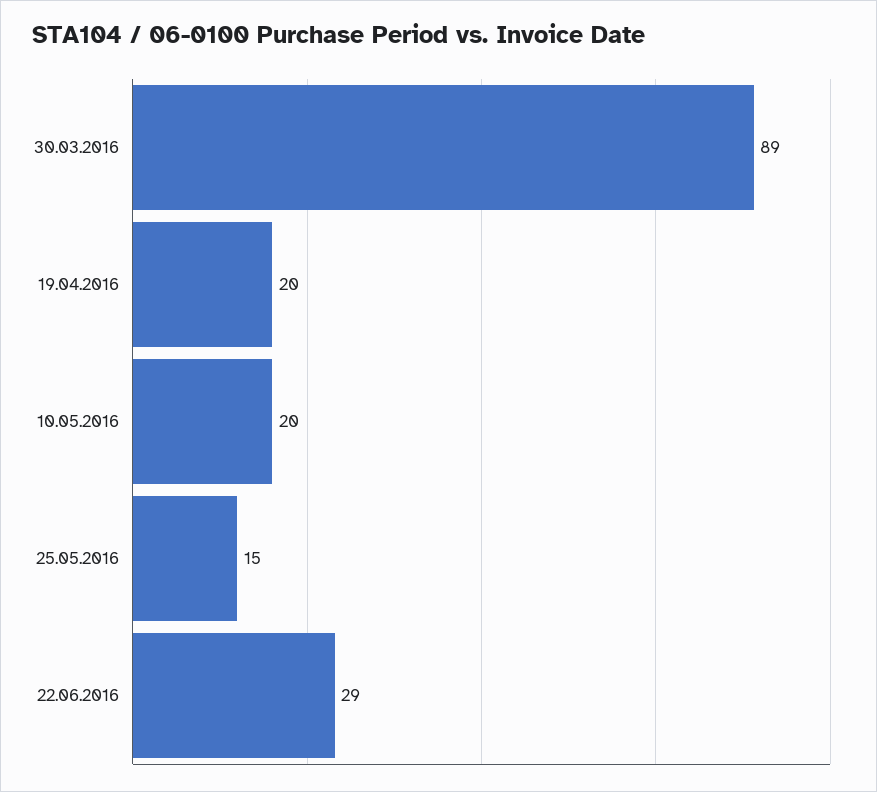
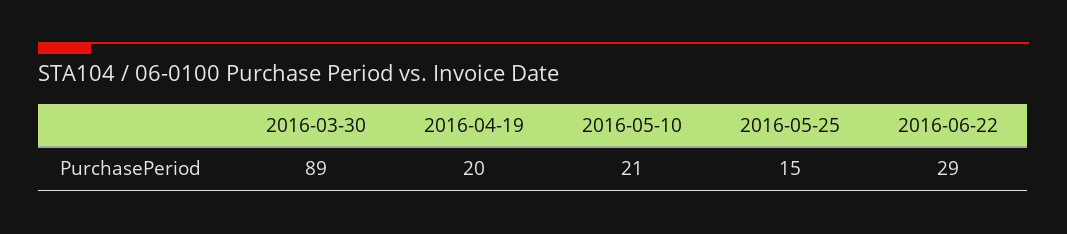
  {
    "30.03.2016": 89,
    "19.04.2016": 20,
-   "10.05.2016": 20,
+   "10.05.2016": 21,
    "25.05.2016": 15,
    "22.06.2016": 29
  }

